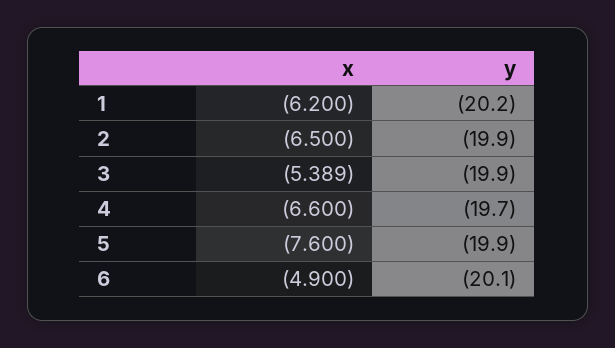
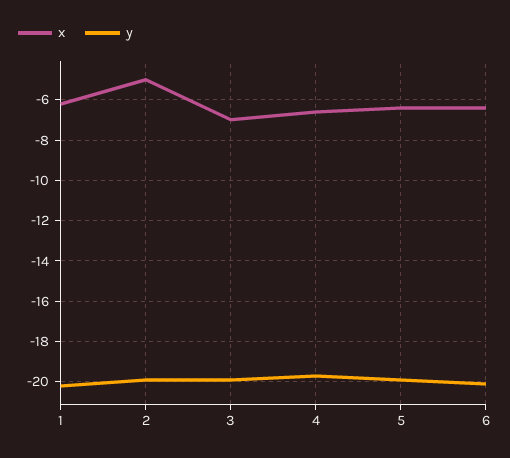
  {
    "x": {
      "1": -6.2,
-     "2": -6.5,
+     "2": -5,
-     "3": -5.389,
+     "3": -7,
      "4": -6.6,
-     "5": -7.6,
+     "5": -6.5,
-     "6": -4.9
+     "6": -6.5
    },
    "y": {
      "1": -20.2,
      "2": -19.9,
      "3": -19.9,
      "4": -19.7,
      "5": -19.9,
      "6": -20.1
    }
  }

